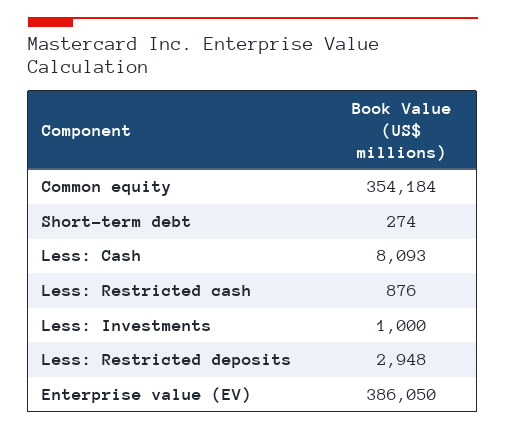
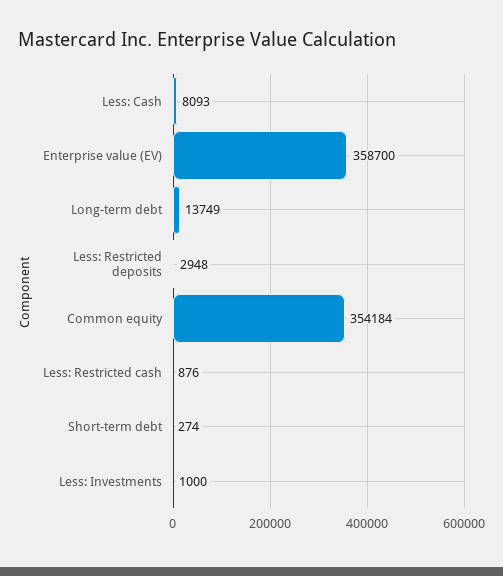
  {
    "Common equity": 354184,
    "Short-term debt": 274,
    "Less: Cash": 8093,
    "Less: Restricted cash": 876,
    "Less: Investments": 1000,
    "Less: Restricted deposits": 2948,
-   "Enterprise value (EV)": 386050
+   "Enterprise value (EV)": 358700,
+   "Long-term debt": 13749
  }

